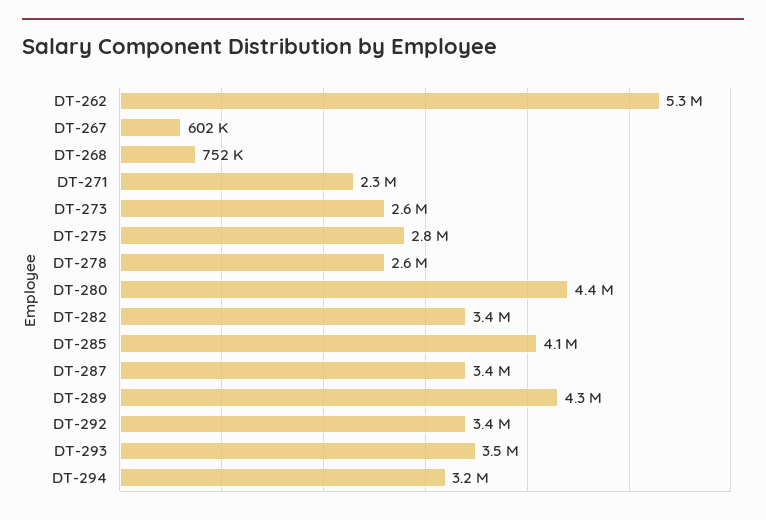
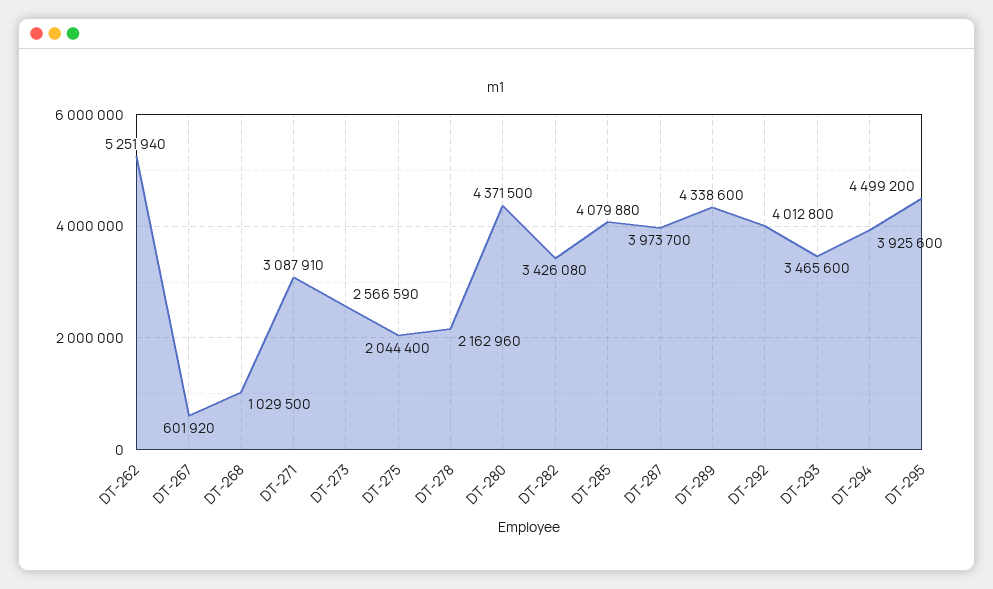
  {
    "DT-262": 5251940,
    "DT-267": 601920,
-   "DT-268": 752000,
+   "DT-268": 1029500,
-   "DT-271": 2300000,
+   "DT-271": 3087910,
    "DT-273": 2566590,
-   "DT-275": 2800000,
+   "DT-275": 2044400,
-   "DT-278": 2600000,
+   "DT-278": 2162960,
    "DT-280": 4371500,
    "DT-282": 3426080,
    "DT-285": 4079880,
-   "DT-287": 3400000,
+   "DT-287": 3973700,
    "DT-289": 4338600,
-   "DT-292": 3400000,
+   "DT-292": 4012800,
    "DT-293": 3465600,
-   "DT-294": 3200000
+   "DT-294": 3925600,
+   "DT-295": 4499200
  }

